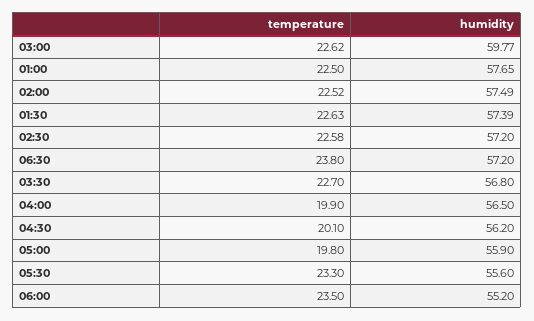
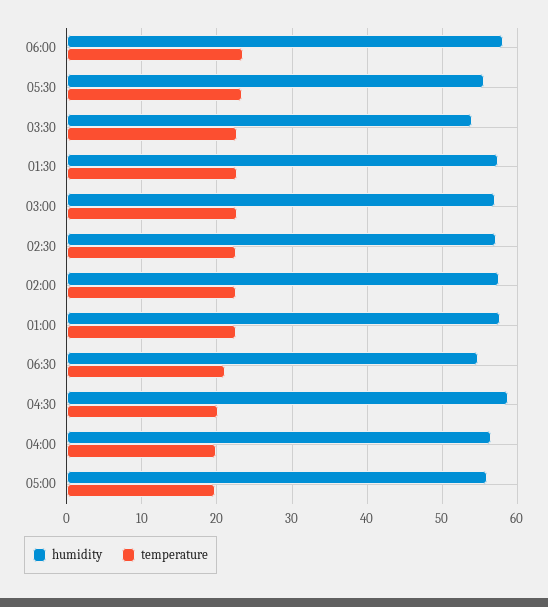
  {
    "temperature": {
      "03:00": 22.62,
      "01:00": 22.5,
      "02:00": 22.52,
      "01:30": 22.63,
      "02:30": 22.58,
-     "06:30": 23.8,
+     "06:30": 21,
      "03:30": 22.7,
      "04:00": 19.9,
      "04:30": 20.1,
      "05:00": 19.8,
      "05:30": 23.3,
      "06:00": 23.5
    },
    "humidity": {
-     "03:00": 59.77,
+     "03:00": 57,
      "01:00": 57.65,
      "02:00": 57.49,
      "01:30": 57.39,
      "02:30": 57.2,
-     "06:30": 57.2,
+     "06:30": 55,
-     "03:30": 56.8,
+     "03:30": 54,
      "04:00": 56.5,
-     "04:30": 56.2,
+     "04:30": 59,
      "05:00": 55.9,
      "05:30": 55.6,
-     "06:00": 55.2
+     "06:00": 58
    }
  }

